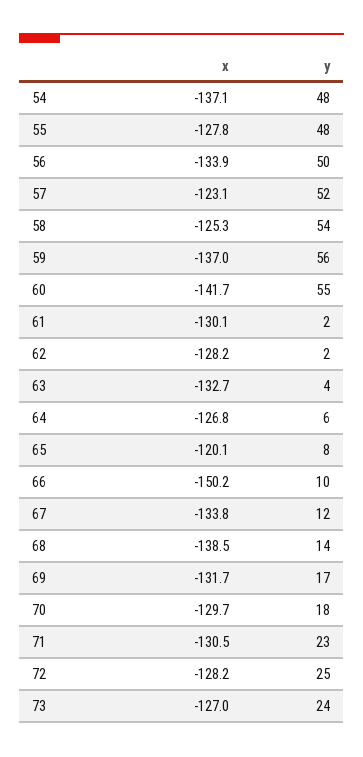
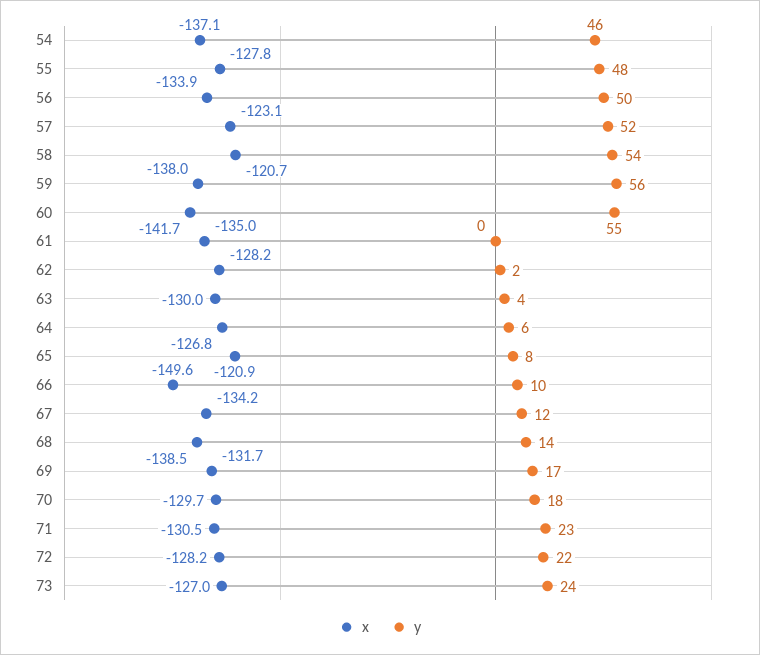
  {
    "x": {
      "54": -137.1,
      "55": -127.8,
      "56": -133.9,
      "57": -123.1,
-     "58": -125.3,
+     "58": -120.7,
-     "59": -137,
+     "59": -138,
      "60": -141.7,
-     "61": -130.1,
+     "61": -135,
      "62": -128.2,
-     "63": -132.7,
+     "63": -130,
      "64": -126.8,
-     "65": -120.1,
+     "65": -120.9,
-     "66": -150.2,
+     "66": -149.6,
-     "67": -133.8,
+     "67": -134.2,
      "68": -138.5,
      "69": -131.7,
      "70": -129.7,
      "71": -130.5,
      "72": -128.2,
      "73": -127
    },
    "y": {
-     "54": 48,
+     "54": 46,
      "55": 48,
      "56": 50,
      "57": 52,
      "58": 54,
      "59": 56,
      "60": 55,
-     "61": 2,
+     "61": 0,
      "62": 2,
      "63": 4,
      "64": 6,
      "65": 8,
      "66": 10,
      "67": 12,
      "68": 14,
      "69": 17,
      "70": 18,
      "71": 23,
-     "72": 25,
+     "72": 22,
      "73": 24
    }
  }

